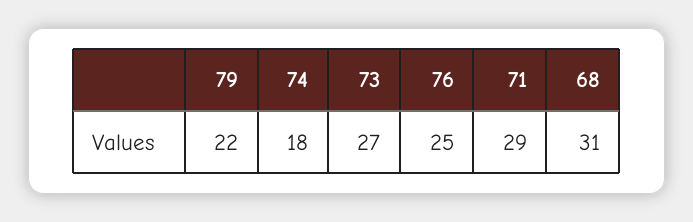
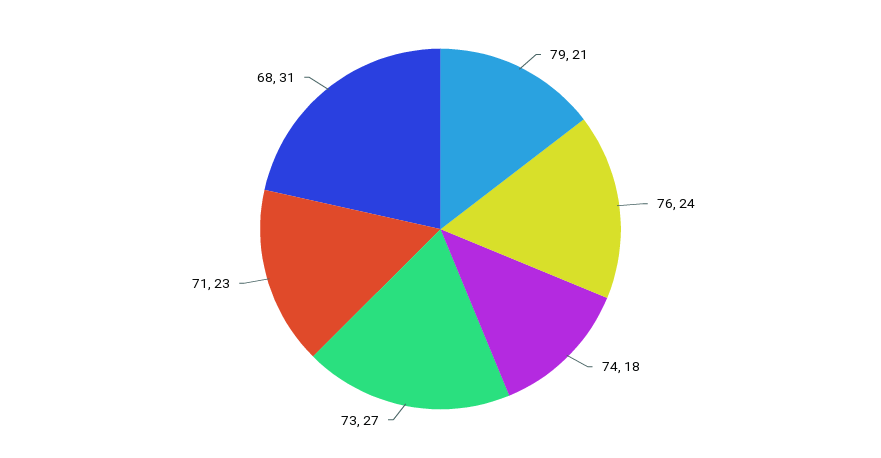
  {
-   "79": 22,
+   "79": 21,
    "74": 18,
    "73": 27,
-   "76": 25,
+   "76": 24,
-   "71": 29,
+   "71": 23,
    "68": 31
  }

